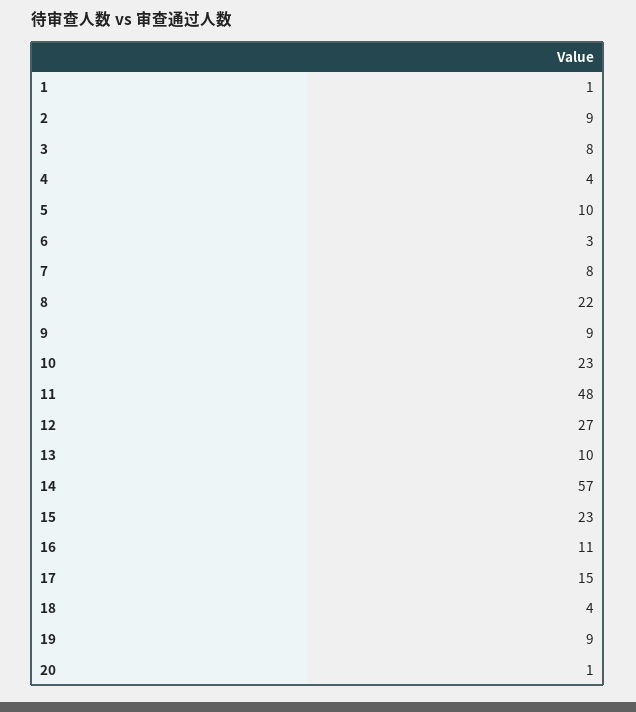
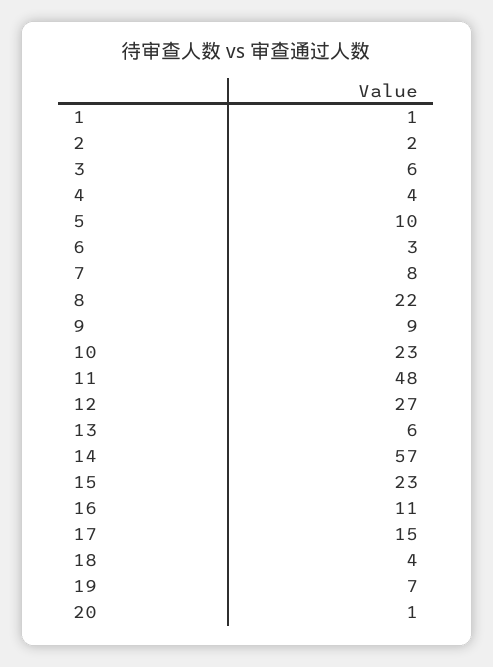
  {
    "1": 1,
-   "2": 9,
+   "2": 2,
-   "3": 8,
+   "3": 6,
    "4": 4,
    "5": 10,
    "6": 3,
    "7": 8,
    "8": 22,
    "9": 9,
    "10": 23,
    "11": 48,
    "12": 27,
-   "13": 10,
+   "13": 6,
    "14": 57,
    "15": 23,
    "16": 11,
    "17": 15,
    "18": 4,
-   "19": 9,
+   "19": 7,
    "20": 1
  }

